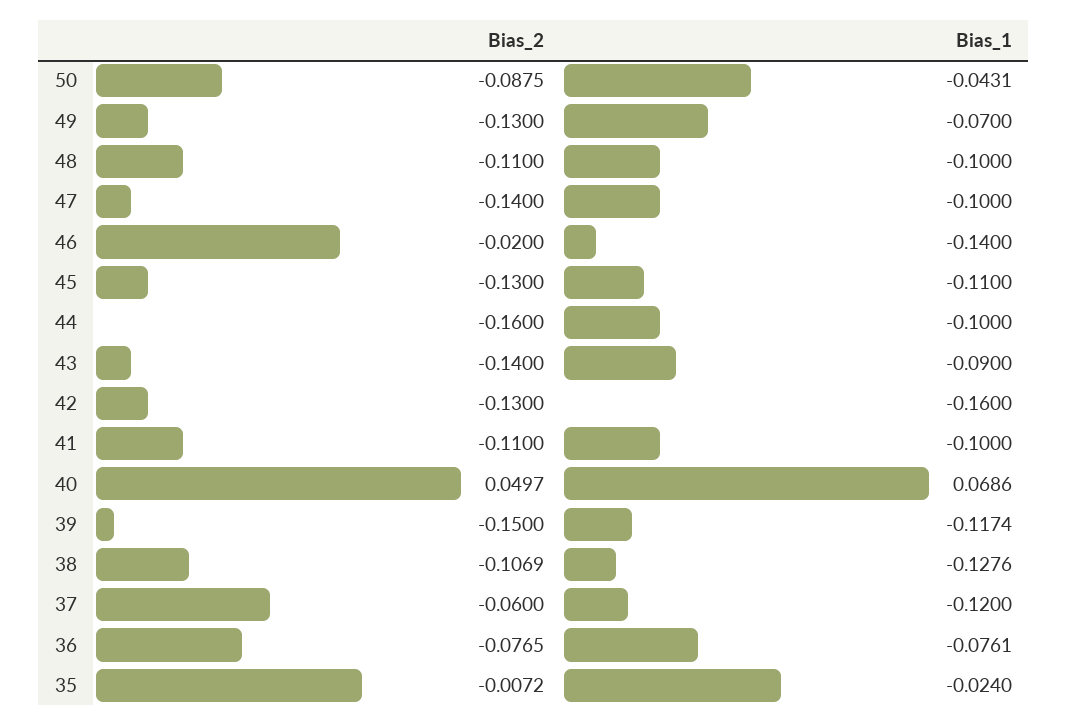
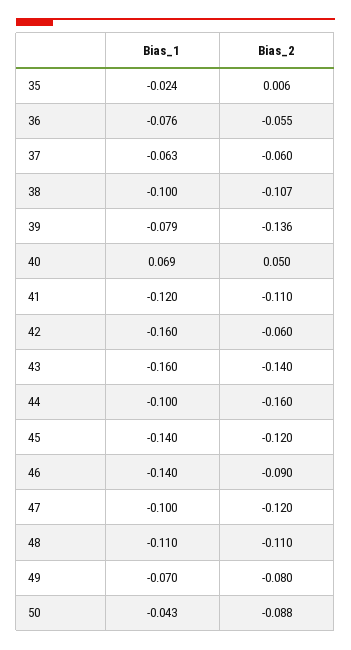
  {
    "Bias_2": {
      "50": -0.0875,
-     "49": -0.13,
+     "49": -0.08,
      "48": -0.11,
-     "47": -0.14,
+     "47": -0.12,
-     "46": -0.02,
+     "46": -0.09,
-     "45": -0.13,
+     "45": -0.12,
      "44": -0.16,
      "43": -0.14,
-     "42": -0.13,
+     "42": -0.06,
      "41": -0.11,
      "40": 0.0497,
-     "39": -0.15,
+     "39": -0.136,
      "38": -0.1069,
      "37": -0.06,
-     "36": -0.0765,
+     "36": -0.055,
-     "35": -0.0072
+     "35": 0.006
    },
    "Bias_1": {
      "50": -0.0431,
      "49": -0.07,
-     "48": -0.1,
+     "48": -0.11,
      "47": -0.1,
      "46": -0.14,
-     "45": -0.11,
+     "45": -0.14,
      "44": -0.1,
-     "43": -0.09,
+     "43": -0.16,
      "42": -0.16,
-     "41": -0.1,
+     "41": -0.12,
      "40": 0.0686,
-     "39": -0.1174,
+     "39": -0.079,
-     "38": -0.1276,
+     "38": -0.1,
-     "37": -0.12,
+     "37": -0.063,
      "36": -0.0761,
      "35": -0.024
    }
  }

